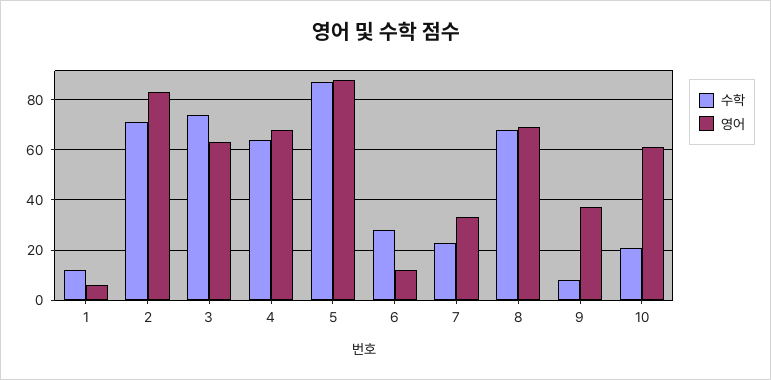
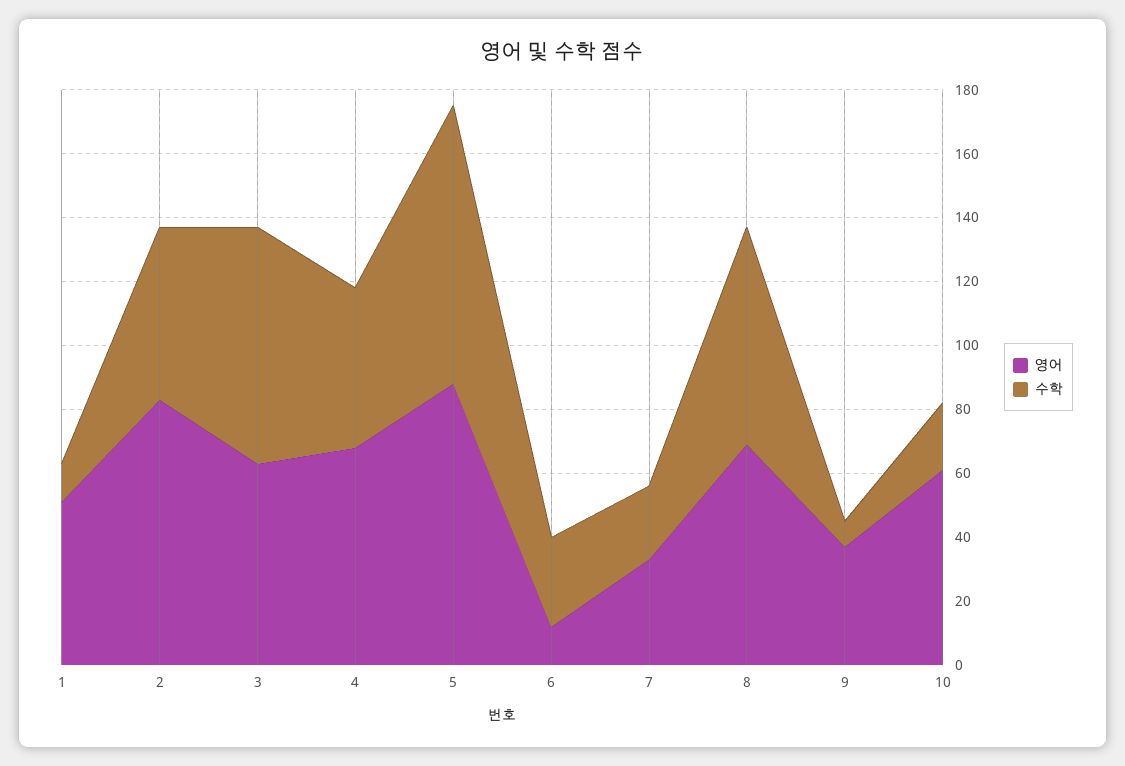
  {
    "수학": {
      "1": 10,
-     "2": 70,
+     "2": 55,
      "3": 75,
-     "4": 65,
+     "4": 50,
      "5": 85,
      "6": 30,
      "7": 25,
      "8": 70,
      "9": 10,
      "10": 20
    },
    "영어": {
-     "1": 5,
+     "1": 50,
      "2": 85,
      "3": 65,
      "4": 70,
      "5": 90,
      "6": 10,
      "7": 35,
      "8": 70,
      "9": 35,
      "10": 60
    }
  }

